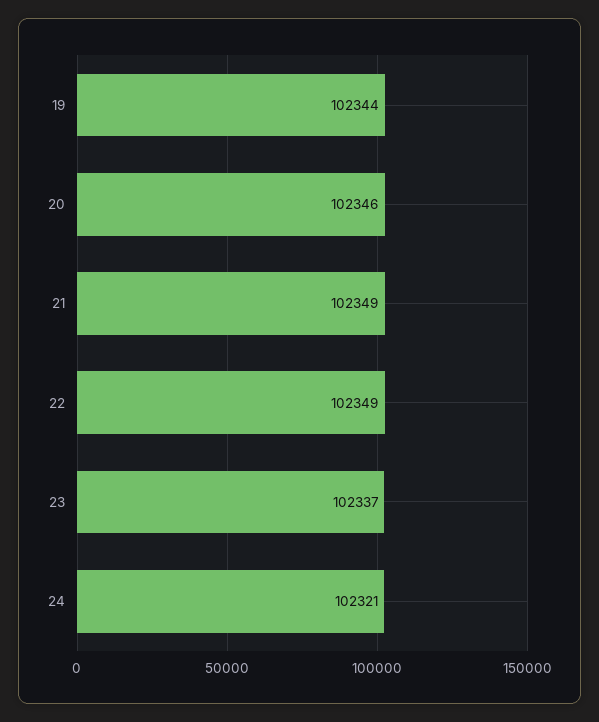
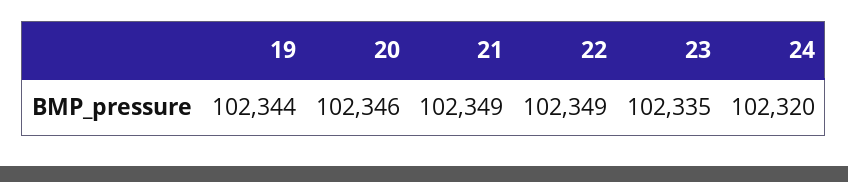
  {
    "19": 102344,
    "20": 102346,
    "21": 102349,
    "22": 102349,
-   "23": 102337,
+   "23": 102335,
-   "24": 102321
+   "24": 102320
  }

